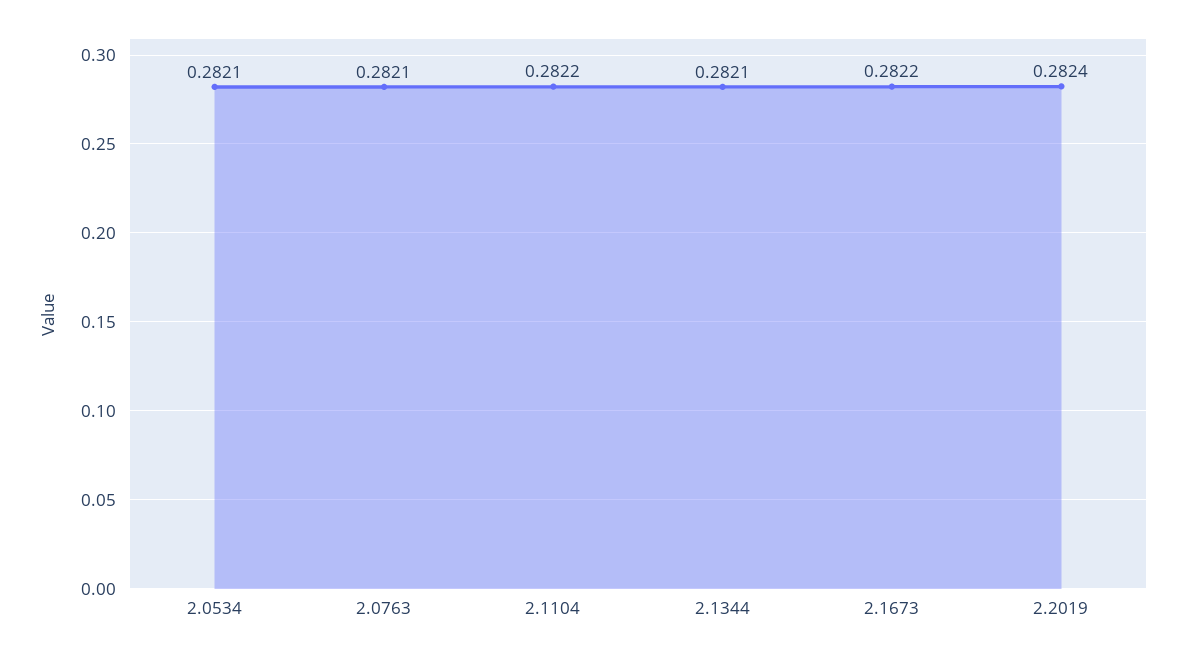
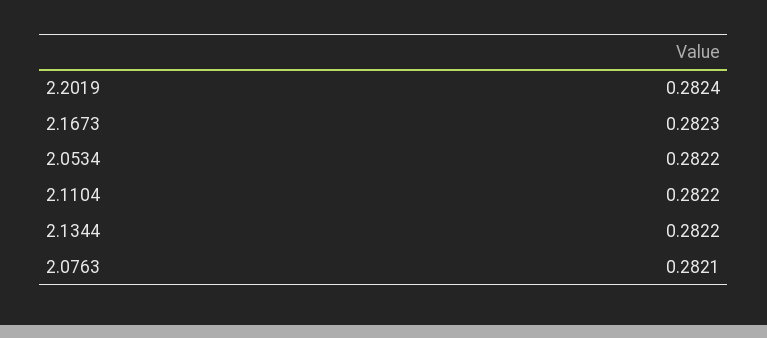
  {
-   "2.0534": 0.2821,
+   "2.0534": 0.2822,
    "2.0763": 0.2821,
    "2.1104": 0.2822,
-   "2.1344": 0.2821,
+   "2.1344": 0.2822,
-   "2.1673": 0.2822,
+   "2.1673": 0.2823,
    "2.2019": 0.2824
  }

